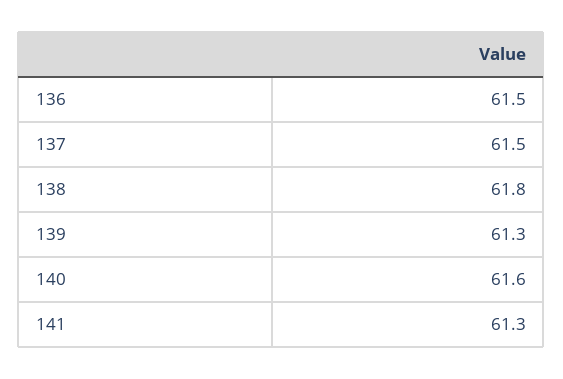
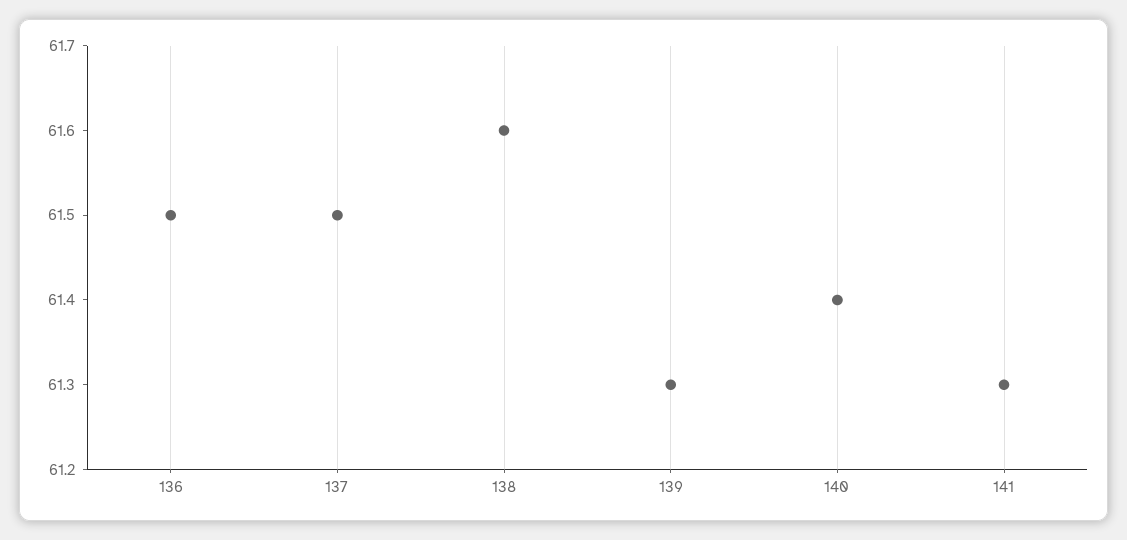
  {
    "136": 61.5,
    "137": 61.5,
-   "138": 61.8,
+   "138": 61.6,
    "139": 61.3,
-   "140": 61.6,
+   "140": 61.4,
    "141": 61.3
  }

